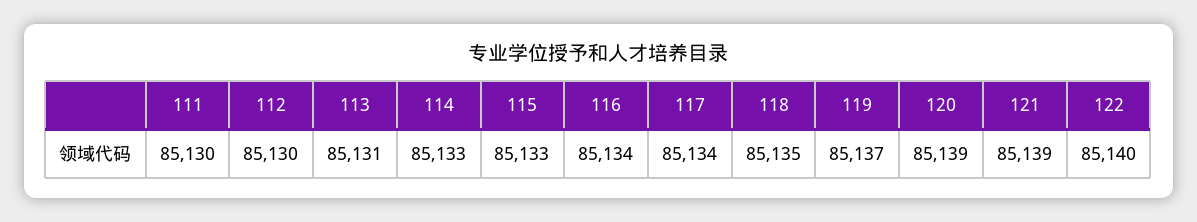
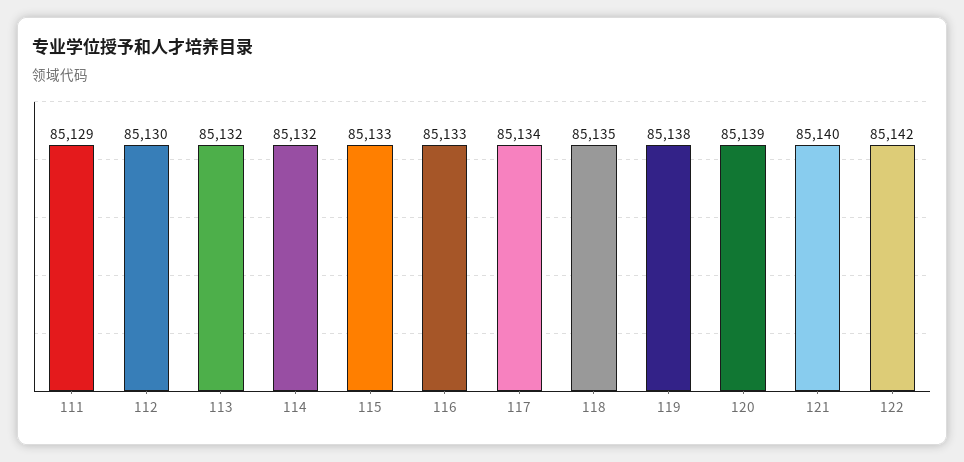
  {
-   "111": 85130,
+   "111": 85129,
    "112": 85130,
-   "113": 85131,
+   "113": 85132,
-   "114": 85133,
+   "114": 85132,
    "115": 85133,
-   "116": 85134,
+   "116": 85133,
    "117": 85134,
    "118": 85135,
-   "119": 85137,
+   "119": 85138,
    "120": 85139,
-   "121": 85139,
+   "121": 85140,
-   "122": 85140
+   "122": 85142
  }

